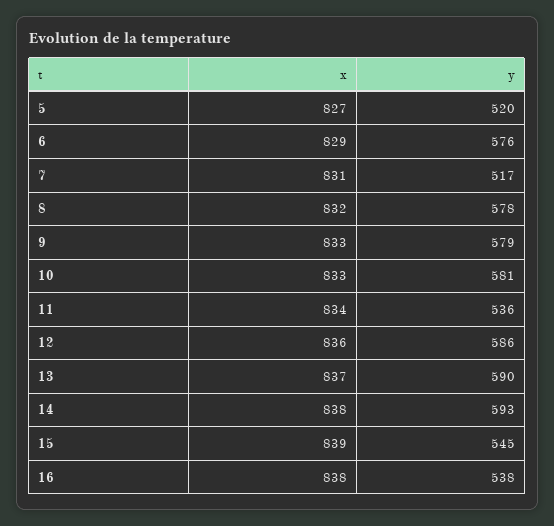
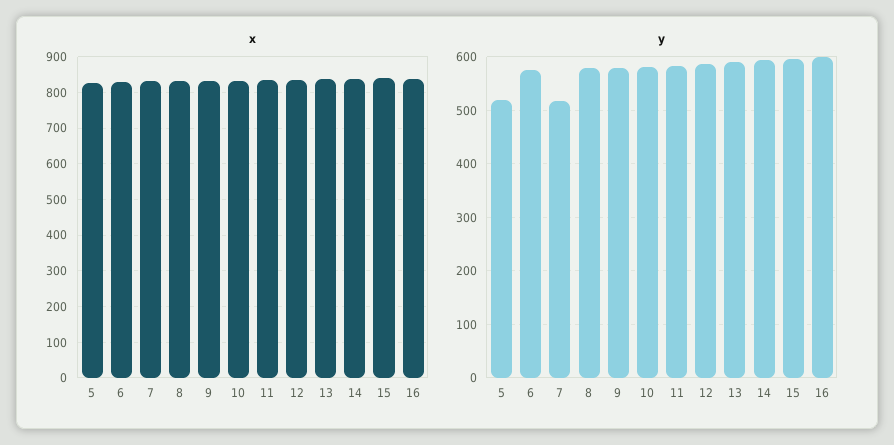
  {
    "x": {
      "5": 827,
      "6": 829,
      "7": 831,
      "8": 832,
      "9": 833,
      "10": 833,
      "11": 834,
      "12": 836,
      "13": 837,
      "14": 838,
      "15": 839,
      "16": 838
    },
    "y": {
      "5": 520,
      "6": 576,
      "7": 517,
      "8": 578,
      "9": 579,
      "10": 581,
-     "11": 536,
+     "11": 580,
      "12": 586,
      "13": 590,
      "14": 593,
-     "15": 545,
+     "15": 600,
-     "16": 538
+     "16": 600
    }
  }

